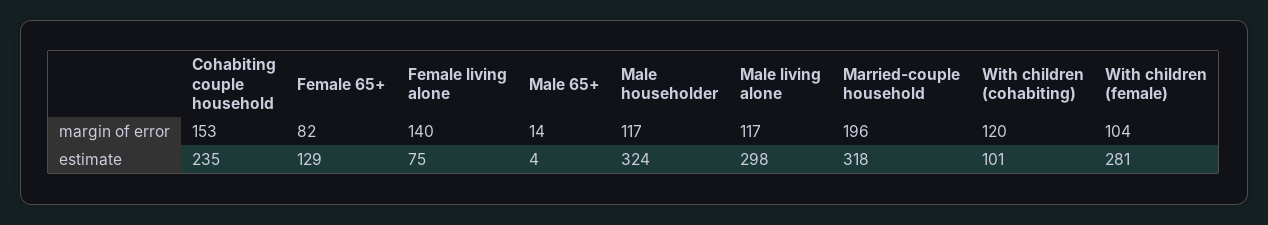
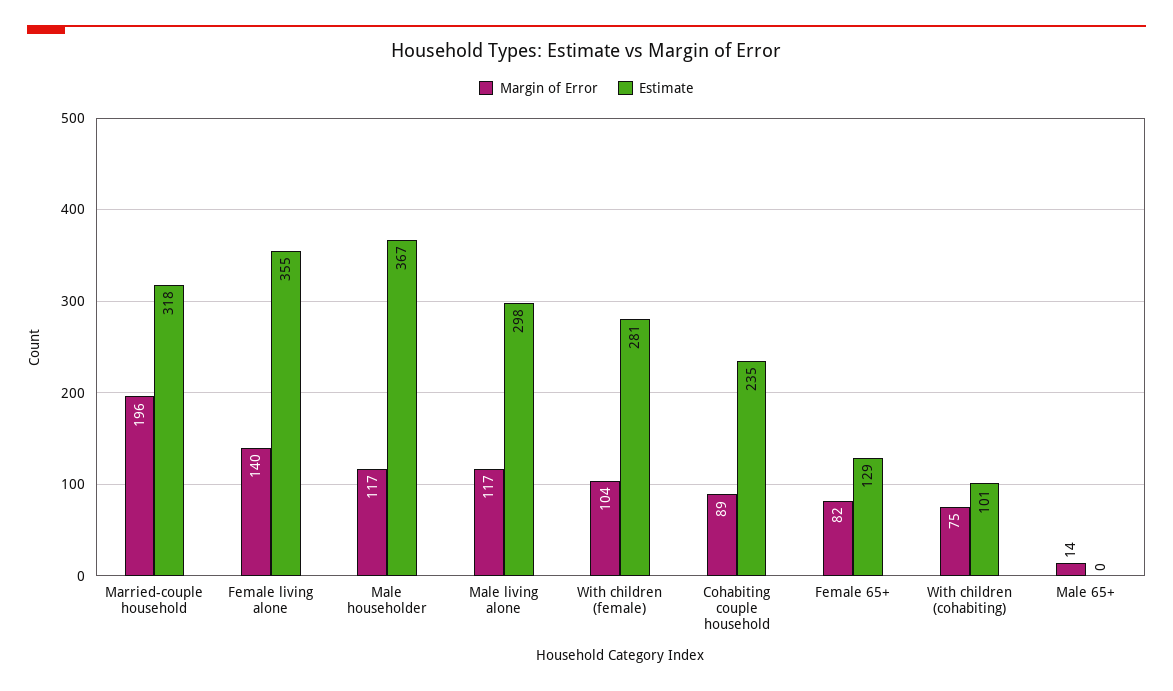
  {
    "margin of error": {
-     "Cohabiting couple household": 153,
+     "Cohabiting couple household": 89,
      "Female 65+": 82,
      "Female living alone": 140,
      "Male 65+": 14,
      "Male householder": 117,
      "Male living alone": 117,
      "Married-couple household": 196,
-     "With children (cohabiting)": 120,
+     "With children (cohabiting)": 75,
      "With children (female)": 104
    },
    "estimate": {
      "Cohabiting couple household": 235,
      "Female 65+": 129,
-     "Female living alone": 75,
+     "Female living alone": 355,
-     "Male 65+": 4,
+     "Male 65+": 0,
-     "Male householder": 324,
+     "Male householder": 367,
      "Male living alone": 298,
      "Married-couple household": 318,
      "With children (cohabiting)": 101,
      "With children (female)": 281
    }
  }

